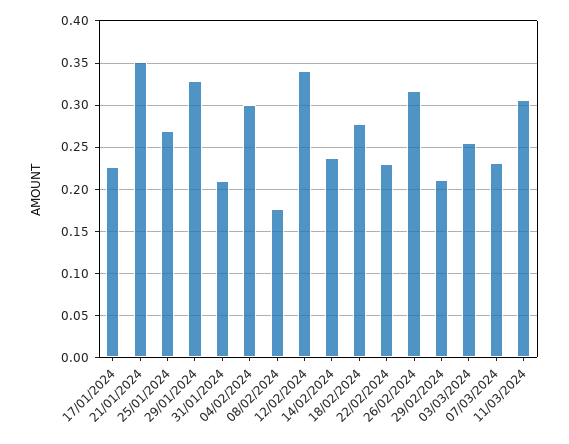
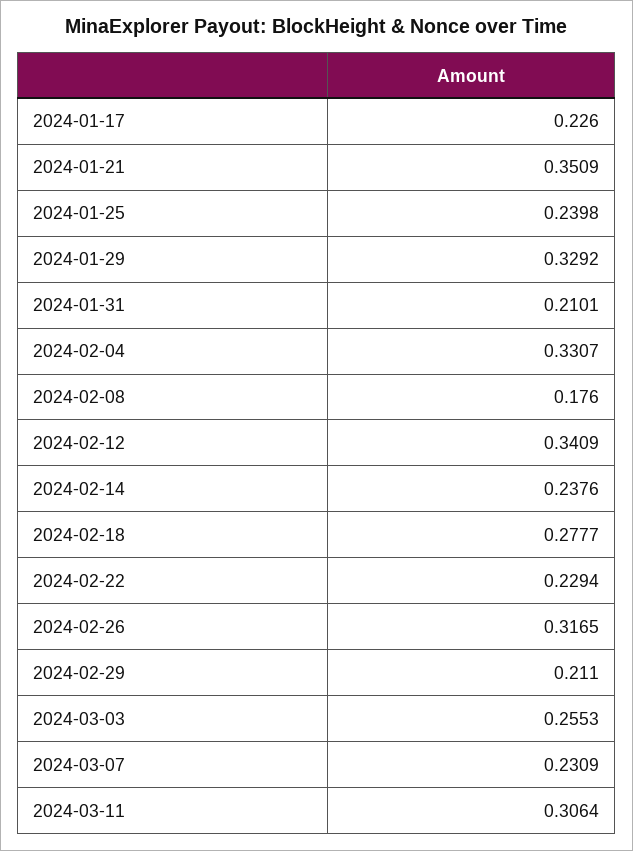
  {
    "17/01/2024": 0.226,
    "21/01/2024": 0.3509,
-   "25/01/2024": 0.27,
+   "25/01/2024": 0.2398,
    "29/01/2024": 0.3292,
    "31/01/2024": 0.2101,
-   "04/02/2024": 0.3,
+   "04/02/2024": 0.3307,
    "08/02/2024": 0.176,
    "12/02/2024": 0.3409,
    "14/02/2024": 0.2376,
    "18/02/2024": 0.2777,
    "22/02/2024": 0.2294,
    "26/02/2024": 0.3165,
    "29/02/2024": 0.211,
    "03/03/2024": 0.2553,
    "07/03/2024": 0.2309,
    "11/03/2024": 0.3064
  }

